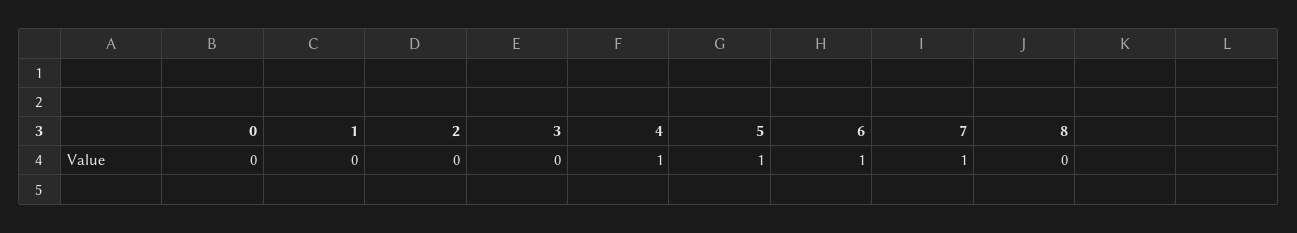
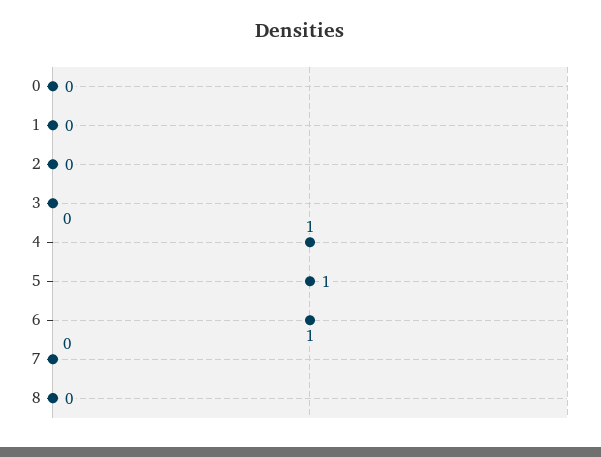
  {
    "0": 0,
    "1": 0,
    "2": 0,
    "3": 0,
    "4": 1,
    "5": 1,
    "6": 1,
-   "7": 1,
+   "7": 0,
    "8": 0
  }

